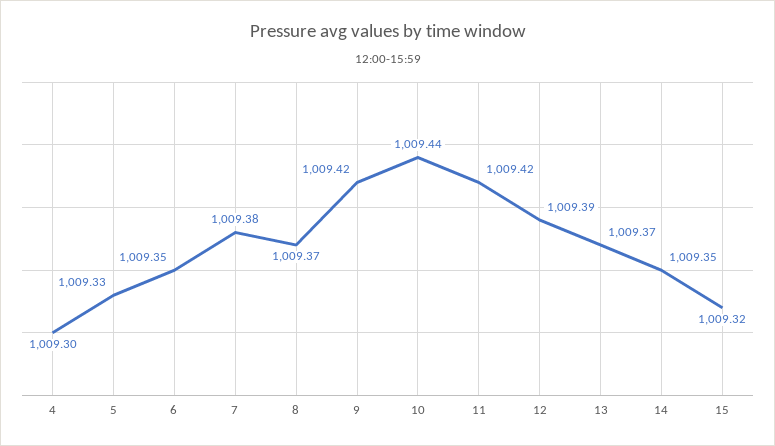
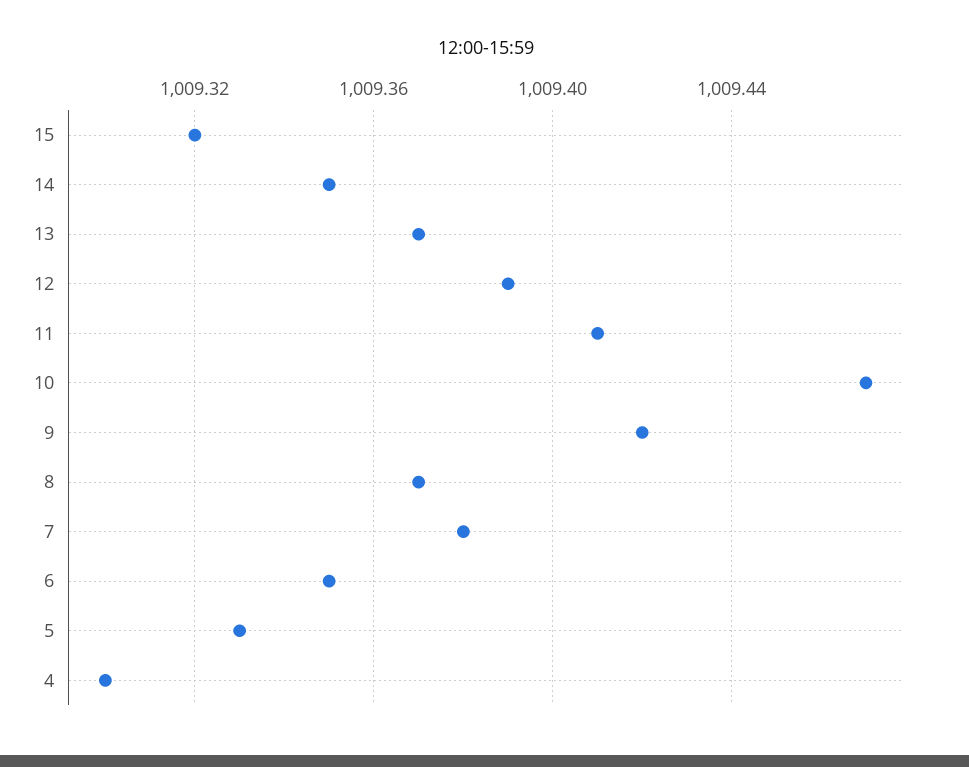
  {
    "4": 1009.3,
    "5": 1009.33,
    "6": 1009.35,
    "7": 1009.38,
    "8": 1009.37,
    "9": 1009.42,
-   "10": 1009.44,
+   "10": 1009.47,
-   "11": 1009.42,
+   "11": 1009.41,
    "12": 1009.39,
    "13": 1009.37,
    "14": 1009.35,
    "15": 1009.32
  }

